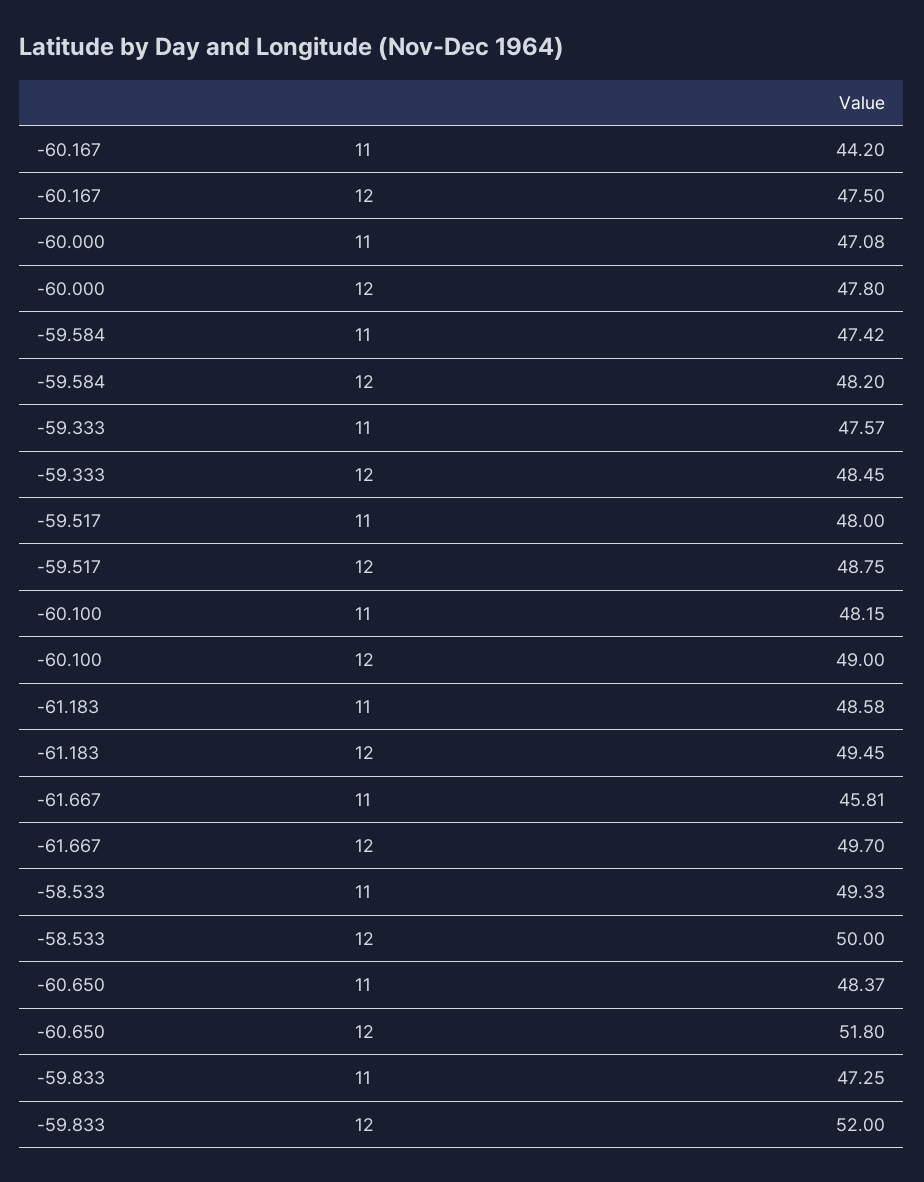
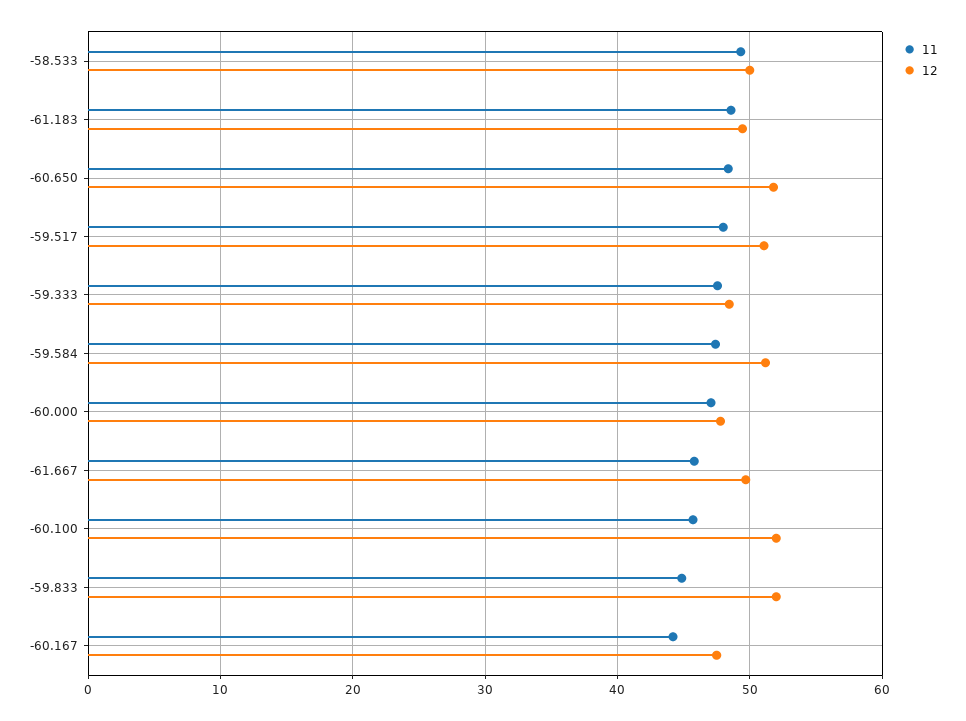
  {
    "11": {
      "-60.167": 44.2,
      "-60.000": 47.08,
      "-59.584": 47.42,
      "-59.333": 47.57,
      "-59.517": 48,
-     "-60.100": 48.15,
+     "-60.100": 46,
      "-61.183": 48.58,
      "-61.667": 45.81,
      "-58.533": 49.33,
      "-60.650": 48.37,
-     "-59.833": 47.25
+     "-59.833": 45
    },
    "12": {
      "-60.167": 47.5,
      "-60.000": 47.8,
-     "-59.584": 48.2,
+     "-59.584": 51,
      "-59.333": 48.45,
-     "-59.517": 48.75,
+     "-59.517": 51,
-     "-60.100": 49,
+     "-60.100": 52,
      "-61.183": 49.45,
      "-61.667": 49.7,
      "-58.533": 50,
      "-60.650": 51.8,
      "-59.833": 52
    }
  }

